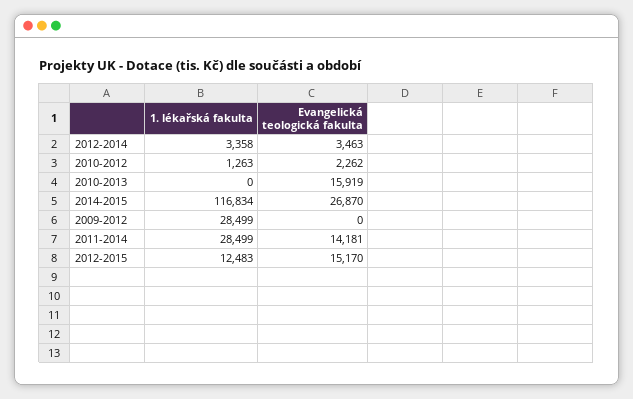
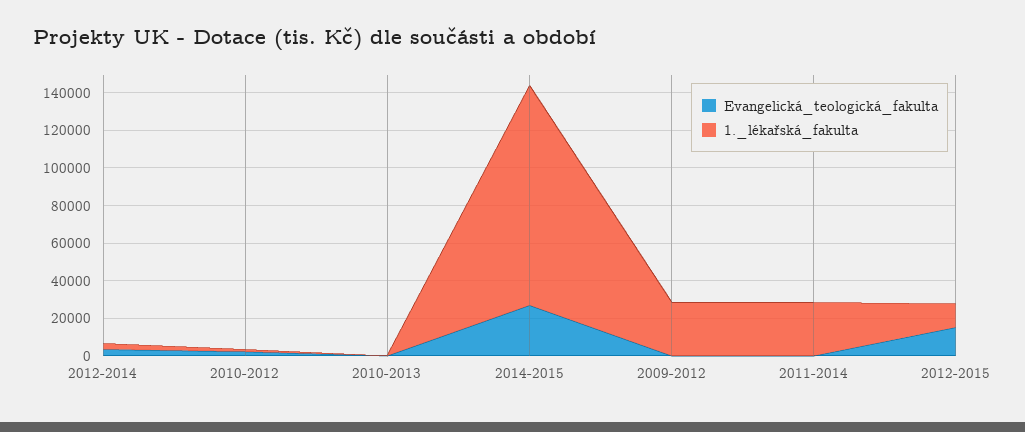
  {
    "1. lékařská fakulta": {
      "2012-2014": 3358,
      "2010-2012": 1263,
      "2010-2013": 0,
      "2014-2015": 116834,
      "2009-2012": 28499,
      "2011-2014": 28499,
      "2012-2015": 12483
    },
    "Evangelická teologická fakulta": {
      "2012-2014": 3463,
      "2010-2012": 2262,
-     "2010-2013": 15919,
+     "2010-2013": 0,
      "2014-2015": 26870,
      "2009-2012": 0,
-     "2011-2014": 14181,
+     "2011-2014": 0,
      "2012-2015": 15170
    }
  }

